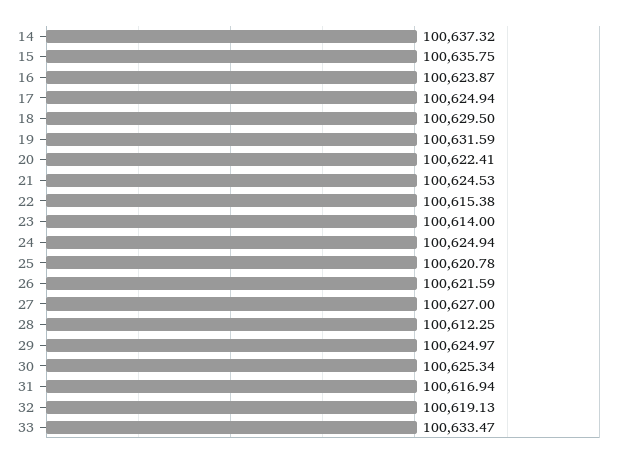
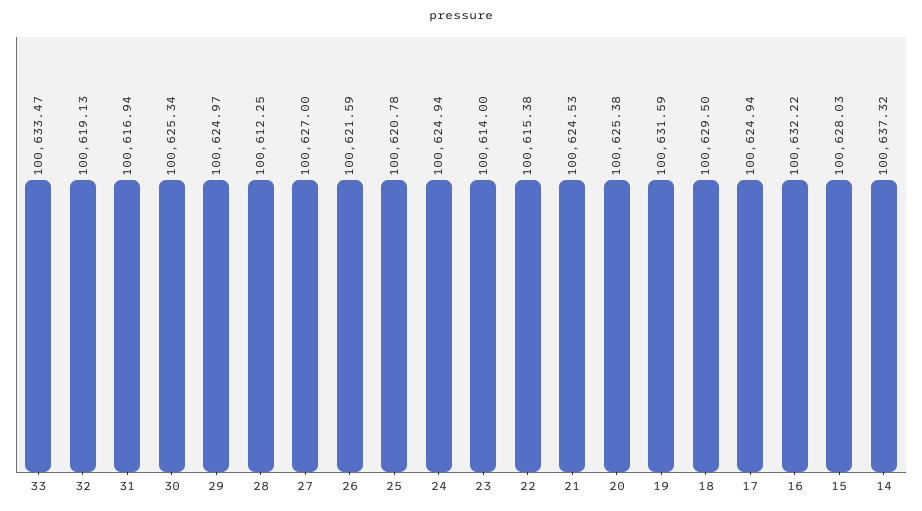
  {
    "14": 100637.32,
-   "15": 100635.75,
+   "15": 100628.03,
-   "16": 100623.87,
+   "16": 100632.22,
    "17": 100624.94,
    "18": 100629.5,
    "19": 100631.59,
-   "20": 100622.41,
+   "20": 100625.38,
    "21": 100624.53,
    "22": 100615.38,
    "23": 100614,
    "24": 100624.94,
    "25": 100620.78,
    "26": 100621.59,
    "27": 100627,
    "28": 100612.25,
    "29": 100624.97,
    "30": 100625.34,
    "31": 100616.94,
    "32": 100619.13,
    "33": 100633.47
  }

